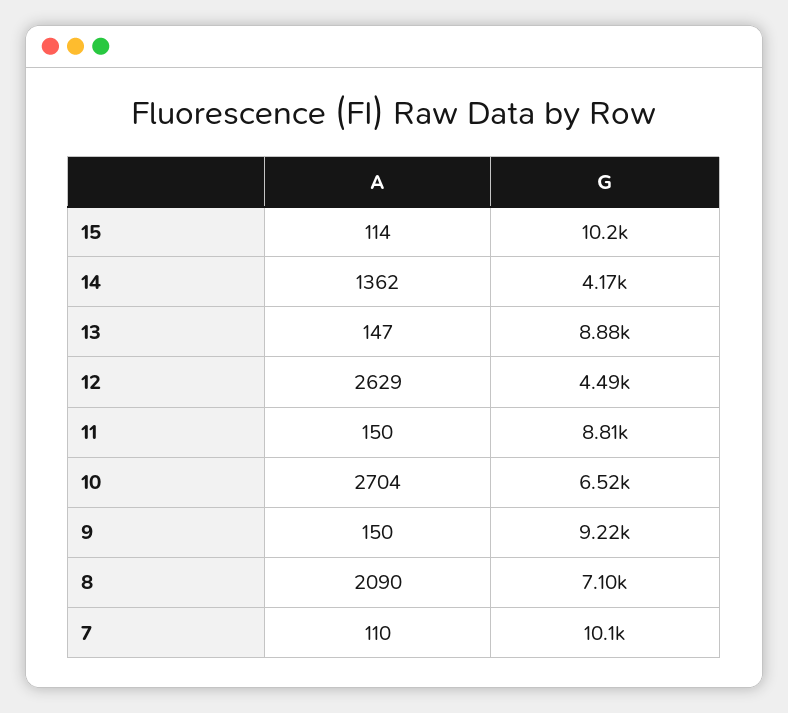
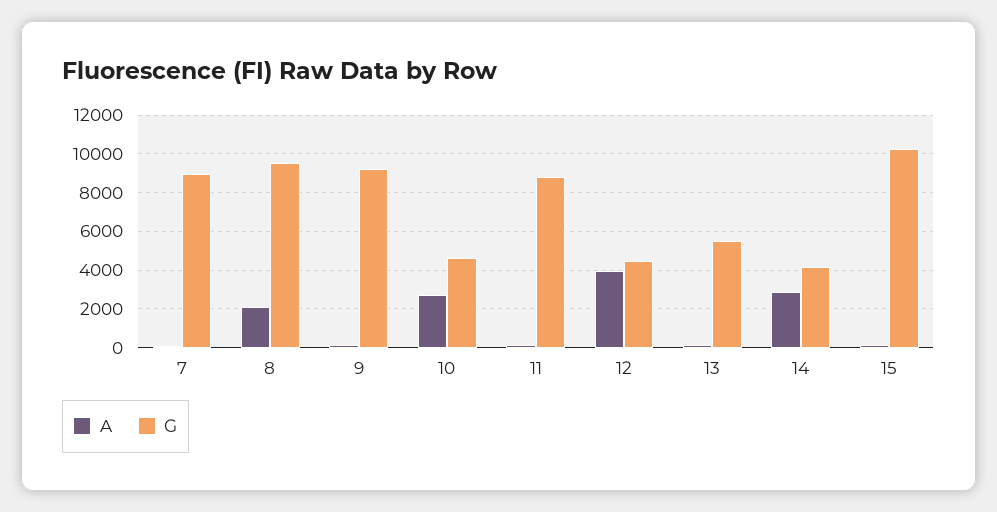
  {
    "A": {
      "15": 114,
-     "14": 1362,
+     "14": 3000,
      "13": 147,
-     "12": 2629,
+     "12": 4000,
      "11": 150,
      "10": 2704,
      "9": 150,
      "8": 2090,
      "7": 110
    },
    "G": {
      "15": 10200,
      "14": 4170,
-     "13": 8880,
+     "13": 5500,
      "12": 4490,
      "11": 8810,
-     "10": 6520,
+     "10": 4500,
      "9": 9220,
-     "8": 7100,
+     "8": 9500,
-     "7": 10100
+     "7": 9000
    }
  }

